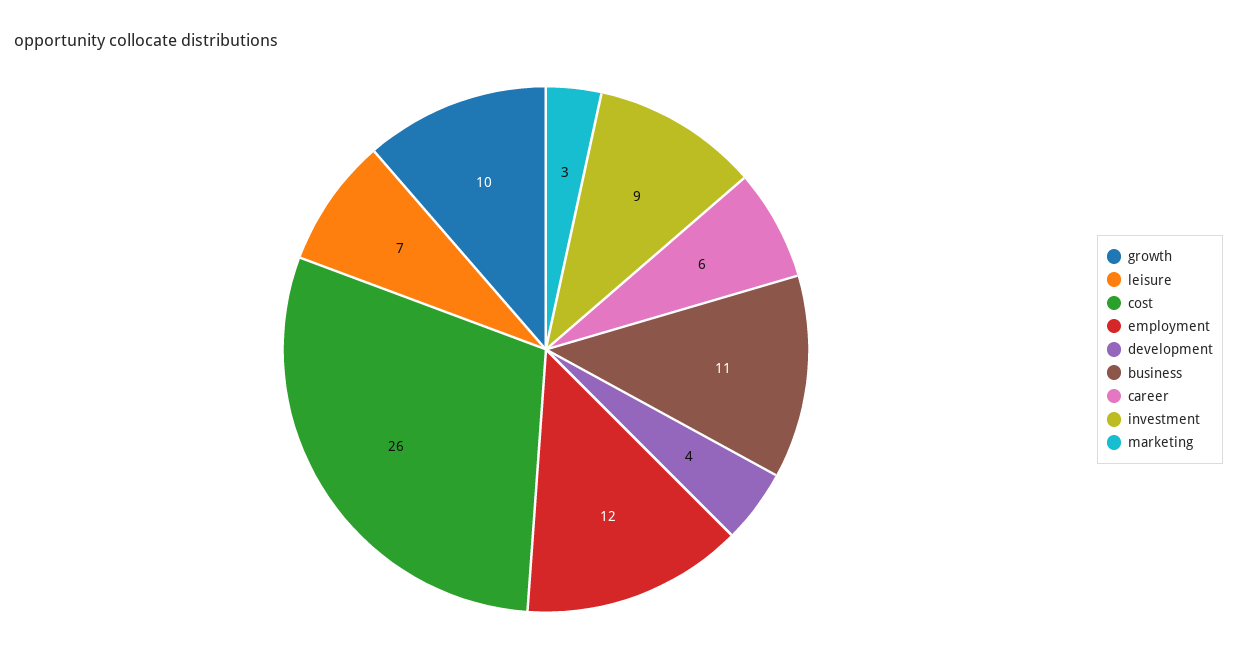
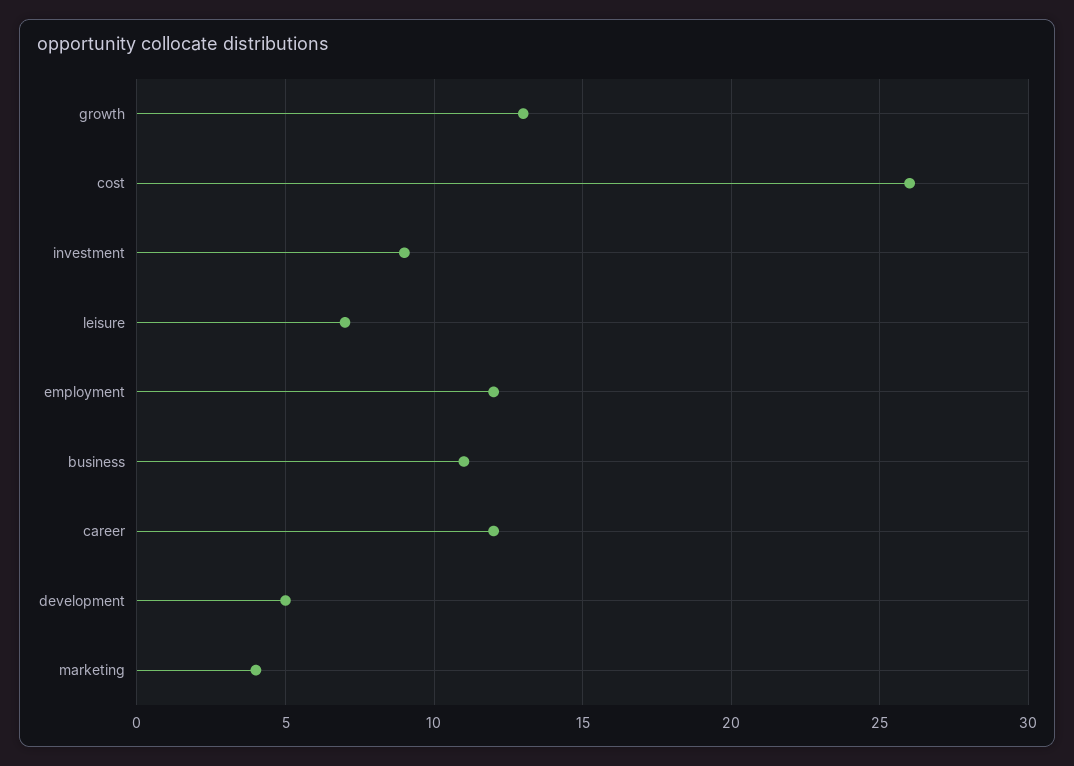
  {
-   "growth": 10,
+   "growth": 13,
    "leisure": 7,
    "cost": 26,
    "employment": 12,
-   "development": 4,
+   "development": 5,
    "business": 11,
-   "career": 6,
+   "career": 12,
    "investment": 9,
-   "marketing": 3
+   "marketing": 4
  }

